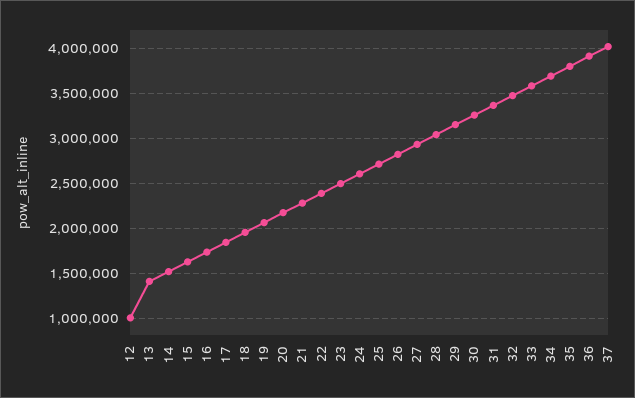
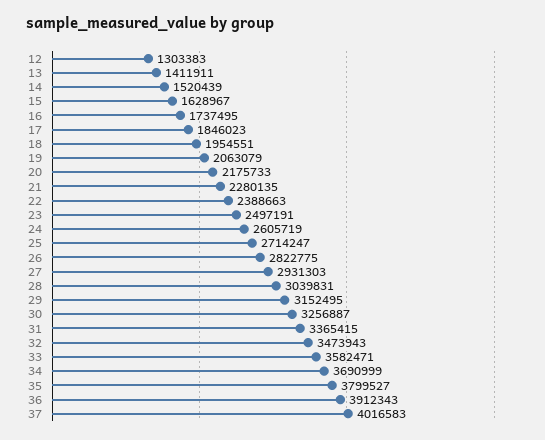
  {
-   "12": 1000000,
+   "12": 1303383,
    "13": 1411911,
    "14": 1520439,
    "15": 1628967,
    "16": 1737495,
    "17": 1846023,
    "18": 1954551,
    "19": 2063079,
    "20": 2175733,
    "21": 2280135,
    "22": 2388663,
    "23": 2497191,
    "24": 2605719,
    "25": 2714247,
    "26": 2822775,
    "27": 2931303,
    "28": 3039831,
    "29": 3152495,
    "30": 3256887,
    "31": 3365415,
    "32": 3473943,
    "33": 3582471,
    "34": 3690999,
    "35": 3799527,
    "36": 3912343,
    "37": 4016583
  }

